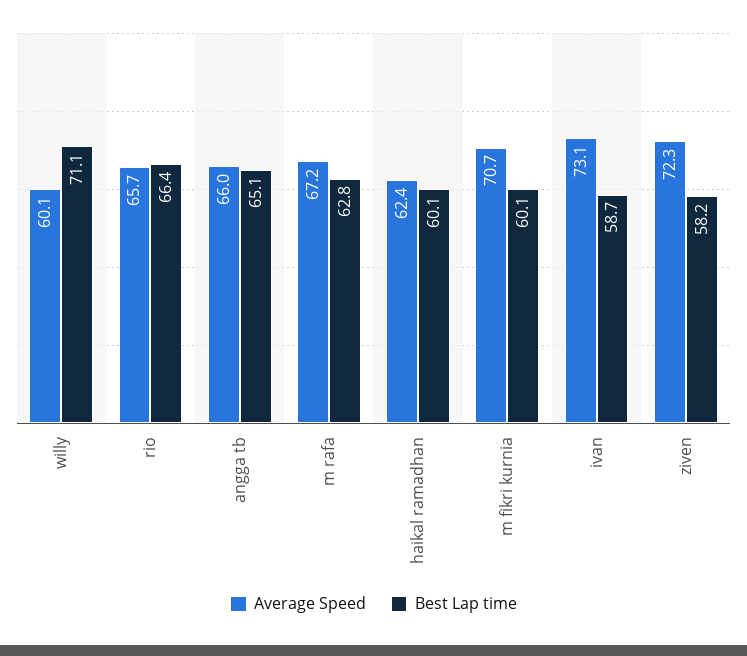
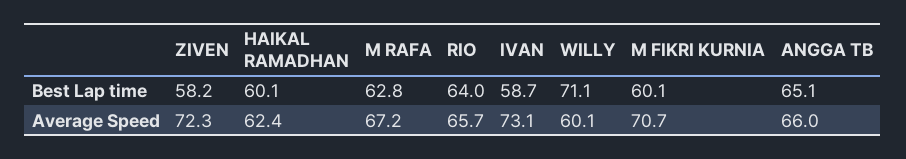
  {
    "Average Speed": {
      "willy": 60.1,
      "rio": 65.7,
      "angga tb": 66,
      "m rafa": 67.2,
      "haikal ramadhan": 62.4,
      "m fikri kurnia": 70.7,
      "ivan": 73.1,
      "ziven": 72.3
    },
    "Best Lap time": {
      "willy": 71.1,
-     "rio": 66.4,
+     "rio": 64,
      "angga tb": 65.1,
      "m rafa": 62.8,
      "haikal ramadhan": 60.1,
      "m fikri kurnia": 60.1,
      "ivan": 58.7,
      "ziven": 58.2
    }
  }

